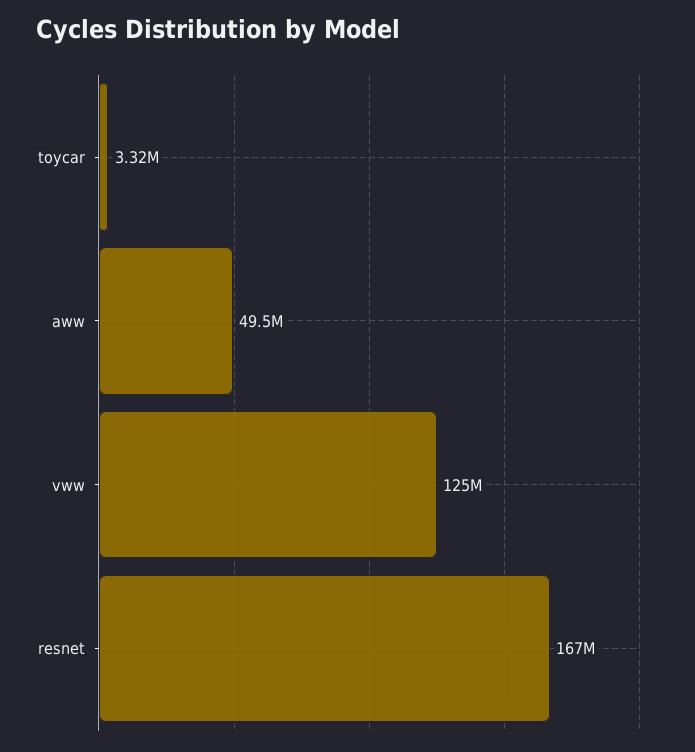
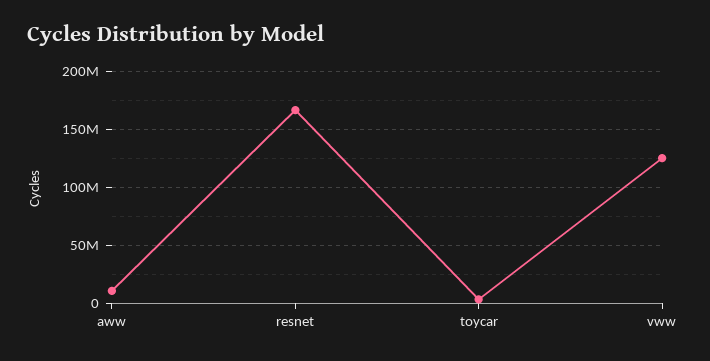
  {
    "toycar": 3320000,
-   "aww": 49500000,
+   "aww": 10000000,
    "vww": 125000000,
    "resnet": 167000000
  }

